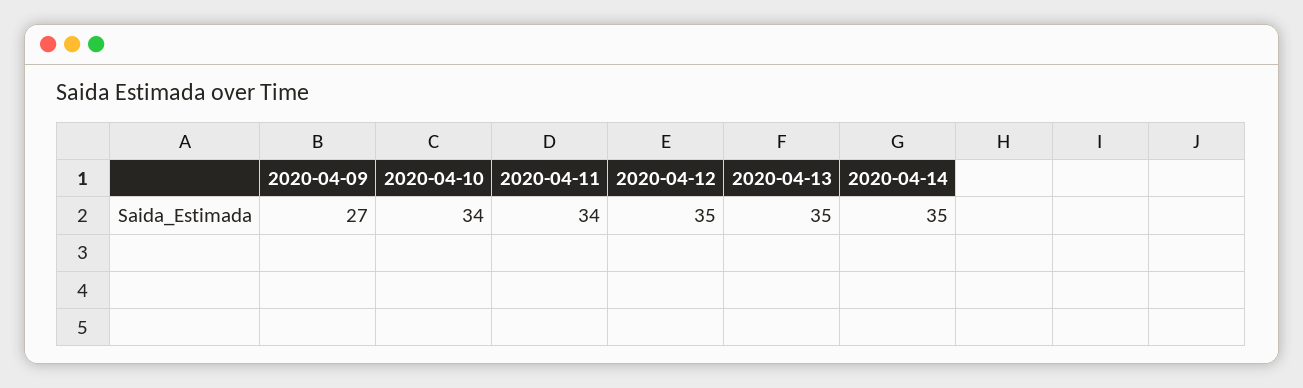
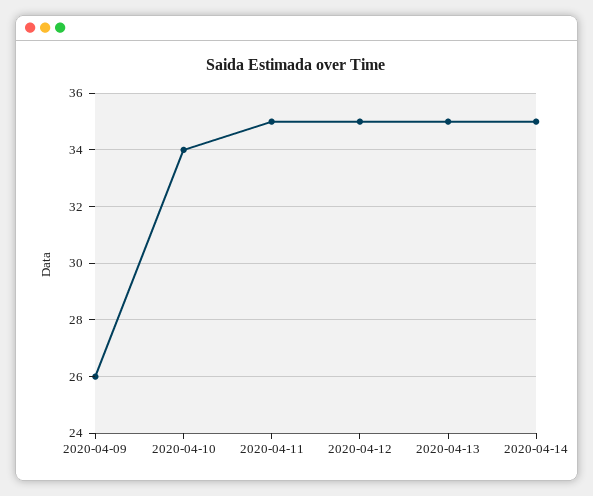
  {
-   "2020-04-09": 27,
+   "2020-04-09": 26,
    "2020-04-10": 34,
-   "2020-04-11": 34,
+   "2020-04-11": 35,
    "2020-04-12": 35,
    "2020-04-13": 35,
    "2020-04-14": 35
  }

